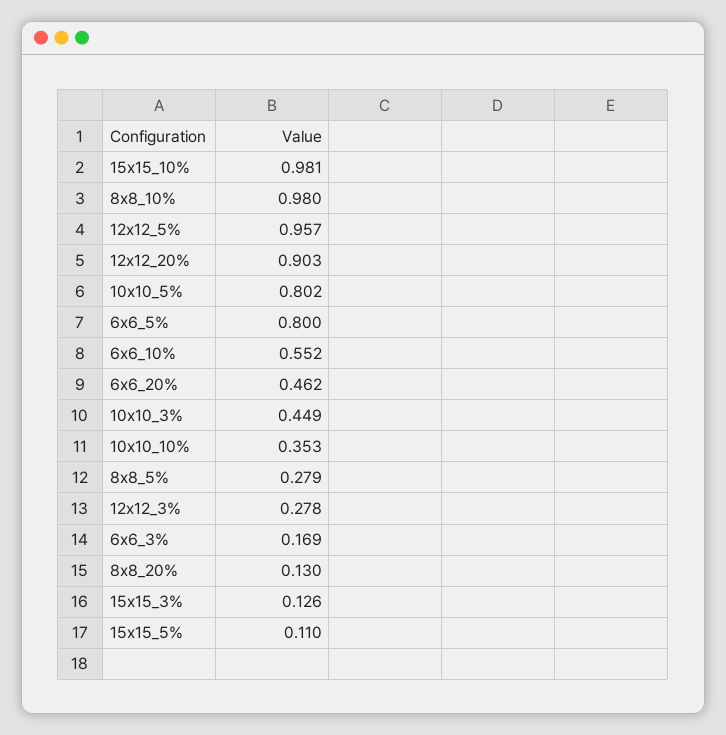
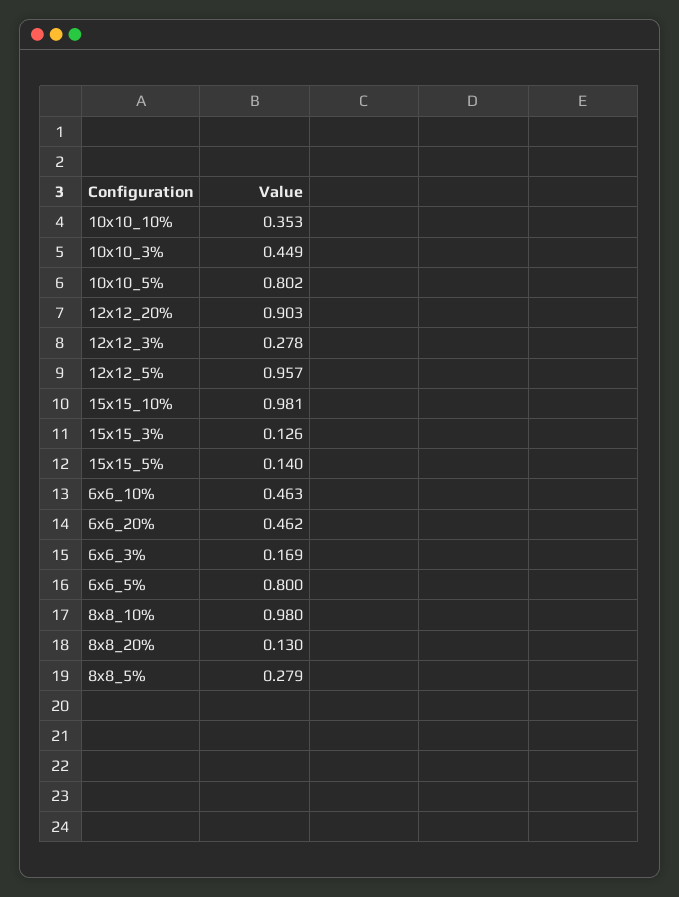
  {
    "15x15_10%": 0.981,
    "8x8_10%": 0.98,
    "12x12_5%": 0.957,
    "12x12_20%": 0.903,
    "10x10_5%": 0.802,
    "6x6_5%": 0.8,
-   "6x6_10%": 0.552,
+   "6x6_10%": 0.463,
    "6x6_20%": 0.462,
    "10x10_3%": 0.449,
    "10x10_10%": 0.353,
    "8x8_5%": 0.279,
    "12x12_3%": 0.278,
    "6x6_3%": 0.169,
    "8x8_20%": 0.13,
    "15x15_3%": 0.126,
-   "15x15_5%": 0.11
+   "15x15_5%": 0.14
  }

